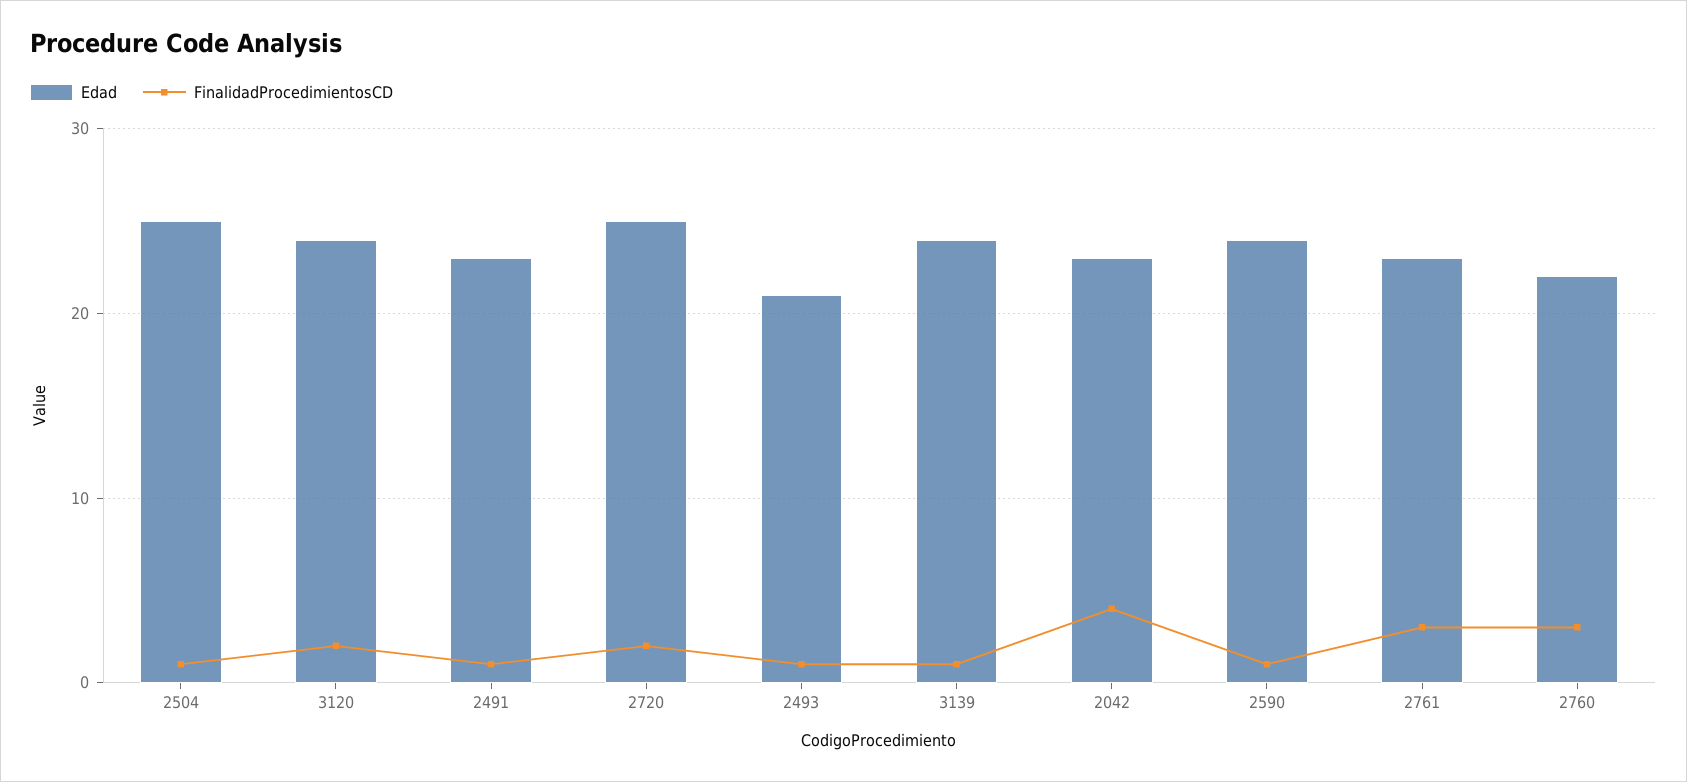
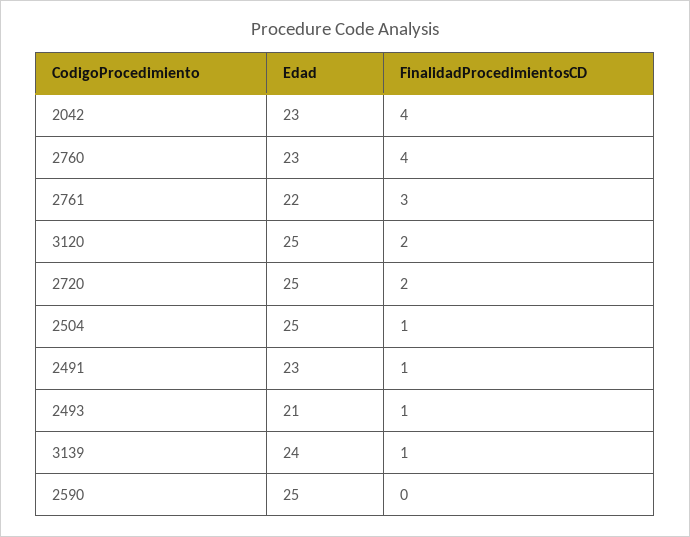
  {
    "Edad": {
      "2504": 25,
-     "3120": 24,
+     "3120": 25,
      "2491": 23,
      "2720": 25,
      "2493": 21,
      "3139": 24,
      "2042": 23,
-     "2590": 24,
+     "2590": 25,
-     "2761": 23,
+     "2761": 22,
-     "2760": 22
+     "2760": 23
    },
    "FinalidadProcedimientosCD": {
      "2504": 1,
      "3120": 2,
      "2491": 1,
      "2720": 2,
      "2493": 1,
      "3139": 1,
      "2042": 4,
-     "2590": 1,
+     "2590": 0,
      "2761": 3,
-     "2760": 3
+     "2760": 4
    }
  }

